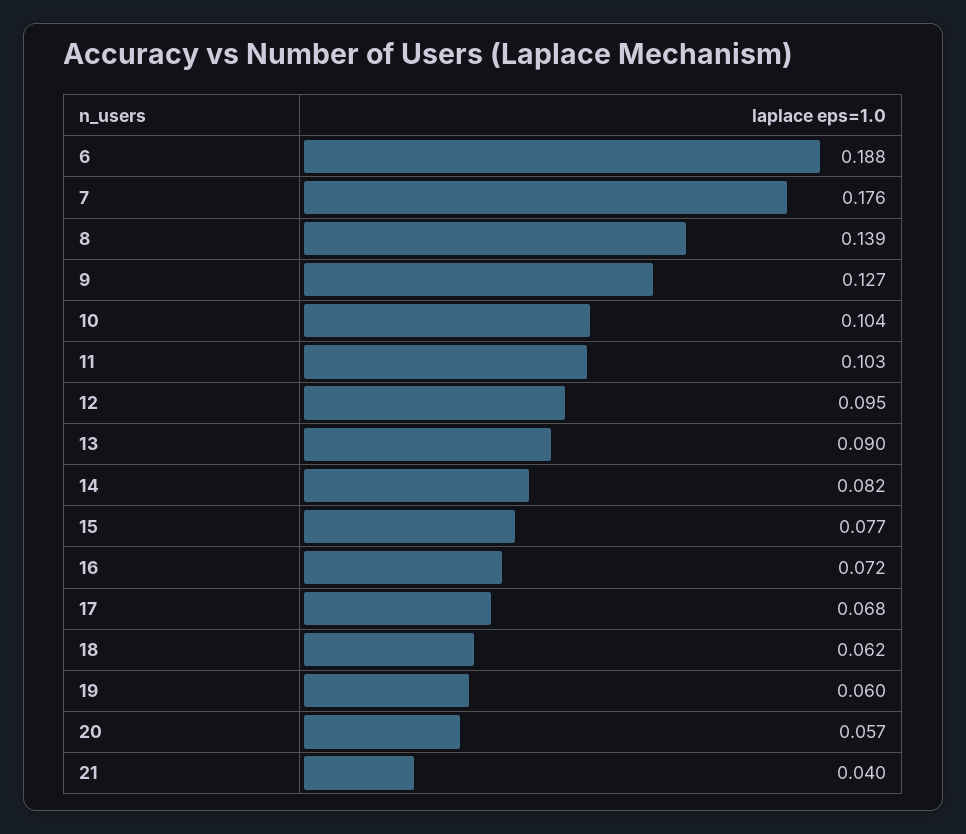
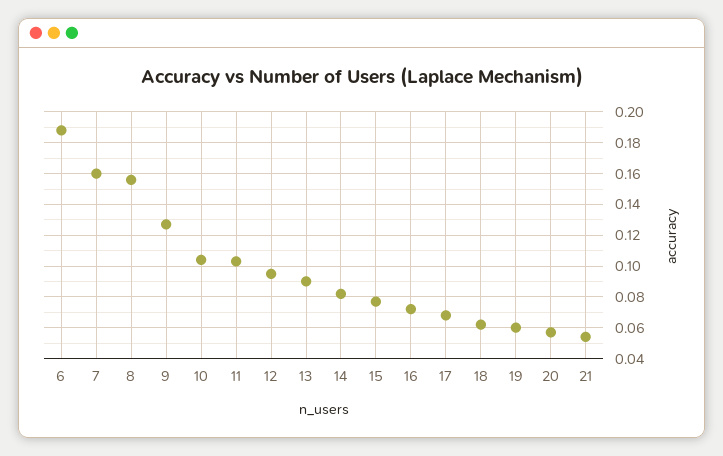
  {
    "6": 0.188,
-   "7": 0.176,
+   "7": 0.16,
-   "8": 0.139,
+   "8": 0.155,
    "9": 0.127,
    "10": 0.104,
    "11": 0.103,
    "12": 0.095,
    "13": 0.09,
    "14": 0.082,
    "15": 0.077,
    "16": 0.072,
    "17": 0.068,
    "18": 0.062,
    "19": 0.06,
    "20": 0.057,
-   "21": 0.04
+   "21": 0.055
  }

